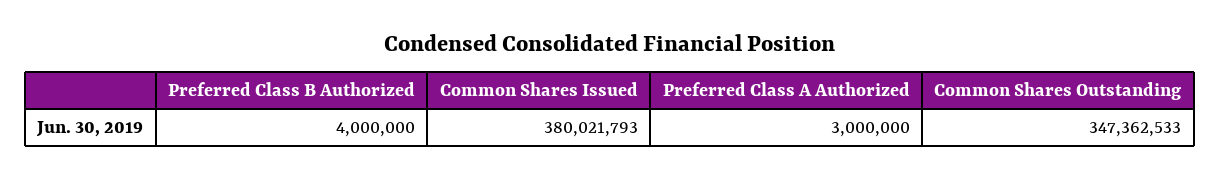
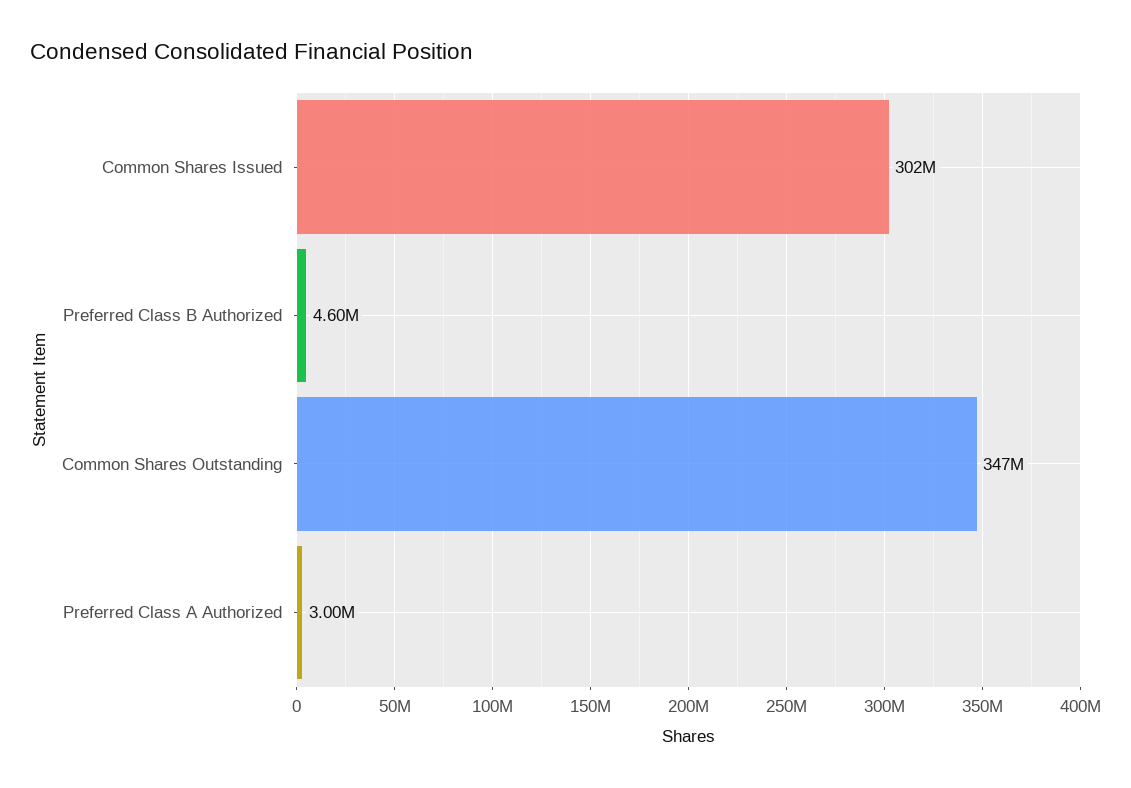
  {
-   "Preferred Class B Authorized": 4000000,
+   "Preferred Class B Authorized": 4600000,
-   "Common Shares Issued": 380021793,
+   "Common Shares Issued": 302000000,
    "Preferred Class A Authorized": 3000000,
    "Common Shares Outstanding": 347362533
  }

